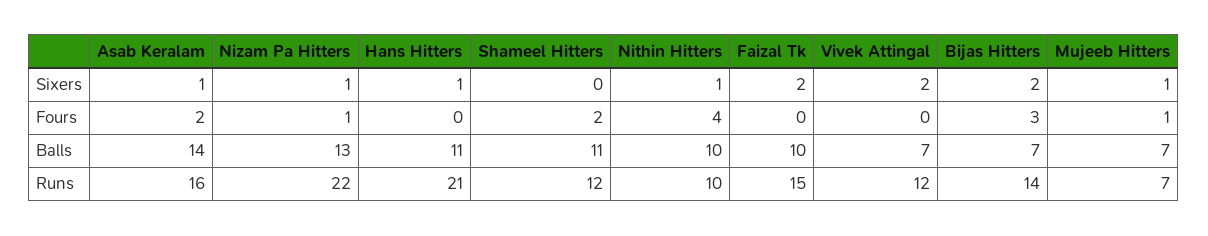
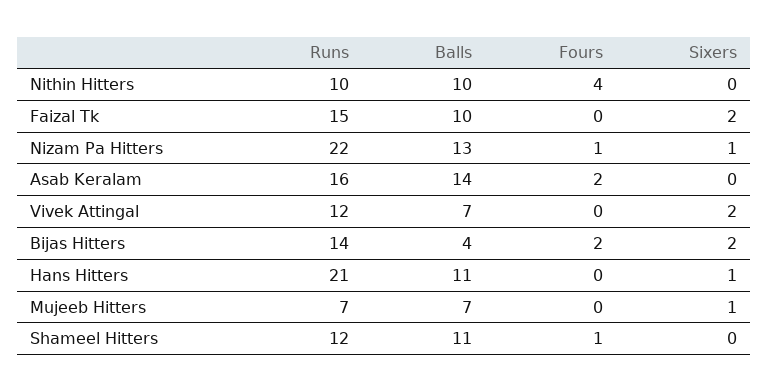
  {
    "Asab Keralam": {
-     "Sixers": 1,
+     "Sixers": 0,
      "Fours": 2,
      "Balls": 14,
      "Runs": 16
    },
    "Nizam Pa Hitters": {
      "Sixers": 1,
      "Fours": 1,
      "Balls": 13,
      "Runs": 22
    },
    "Hans Hitters": {
      "Sixers": 1,
      "Fours": 0,
      "Balls": 11,
      "Runs": 21
    },
    "Shameel Hitters": {
      "Sixers": 0,
-     "Fours": 2,
+     "Fours": 1,
      "Balls": 11,
      "Runs": 12
    },
    "Nithin Hitters": {
-     "Sixers": 1,
+     "Sixers": 0,
      "Fours": 4,
      "Balls": 10,
      "Runs": 10
    },
    "Faizal Tk": {
      "Sixers": 2,
      "Fours": 0,
      "Balls": 10,
      "Runs": 15
    },
    "Vivek Attingal": {
      "Sixers": 2,
      "Fours": 0,
      "Balls": 7,
      "Runs": 12
    },
    "Bijas Hitters": {
      "Sixers": 2,
-     "Fours": 3,
+     "Fours": 2,
-     "Balls": 7,
+     "Balls": 4,
      "Runs": 14
    },
    "Mujeeb Hitters": {
      "Sixers": 1,
-     "Fours": 1,
+     "Fours": 0,
      "Balls": 7,
      "Runs": 7
    }
  }

